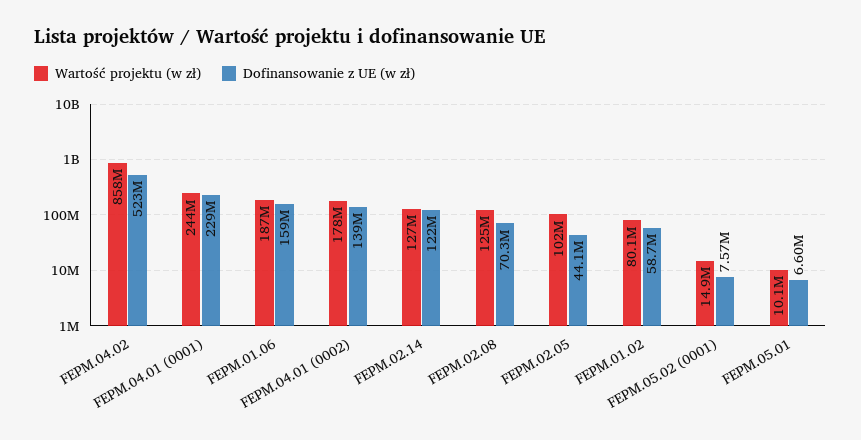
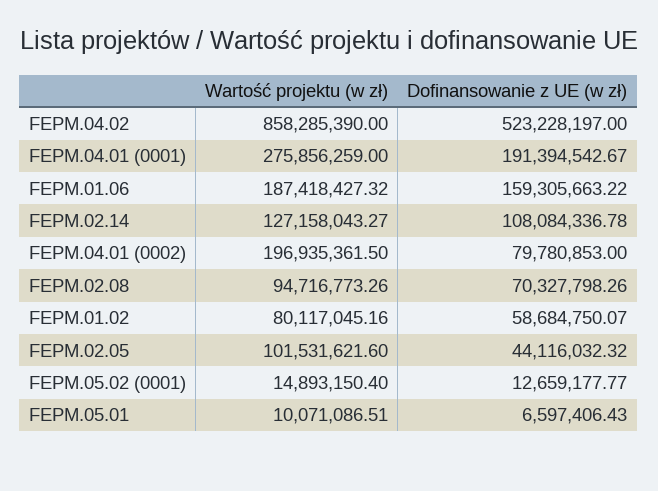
  {
    "Wartość projektu (w zł)": {
      "FEPM.04.02": 858285390,
-     "FEPM.04.01 (0001)": 244000000,
+     "FEPM.04.01 (0001)": 275856259,
      "FEPM.01.06": 187418427.32,
-     "FEPM.04.01 (0002)": 178000000,
+     "FEPM.04.01 (0002)": 196935361.5,
      "FEPM.02.14": 127158043.27,
-     "FEPM.02.08": 125000000,
+     "FEPM.02.08": 94716773.26,
      "FEPM.02.05": 101531621.6,
      "FEPM.01.02": 80117045.16,
      "FEPM.05.02 (0001)": 14893150.4,
      "FEPM.05.01": 10071086.51
    },
    "Dofinansowanie z UE (w zł)": {
      "FEPM.04.02": 523228197,
-     "FEPM.04.01 (0001)": 229000000,
+     "FEPM.04.01 (0001)": 191394542.67,
      "FEPM.01.06": 159305663.22,
-     "FEPM.04.01 (0002)": 139000000,
+     "FEPM.04.01 (0002)": 79780853,
-     "FEPM.02.14": 122000000,
+     "FEPM.02.14": 108084336.78,
      "FEPM.02.08": 70327798.26,
      "FEPM.02.05": 44116032.32,
      "FEPM.01.02": 58684750.07,
-     "FEPM.05.02 (0001)": 7570000,
+     "FEPM.05.02 (0001)": 12659177.77,
      "FEPM.05.01": 6597406.43
    }
  }

